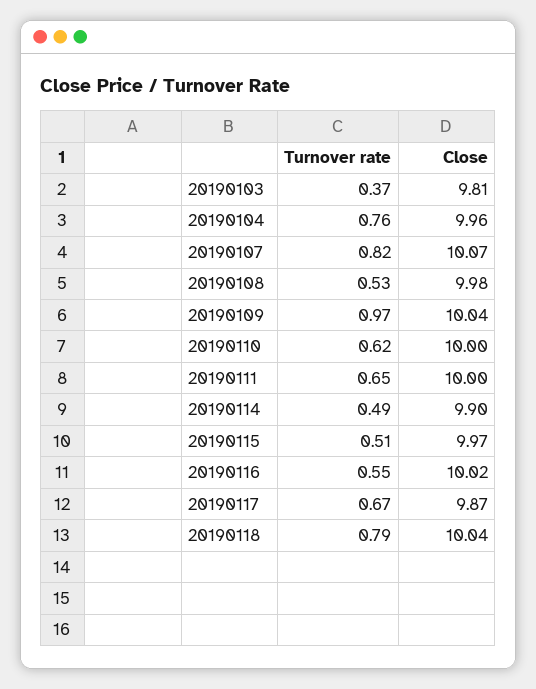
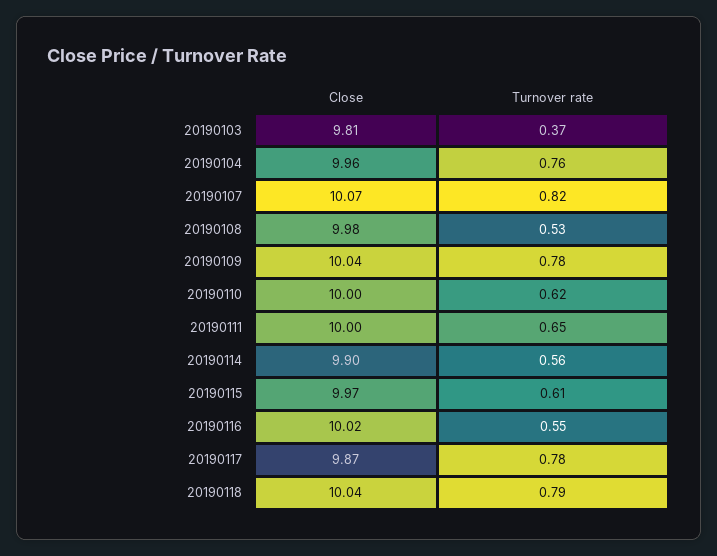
  {
    "Turnover rate": {
      "20190103": 0.37,
      "20190104": 0.76,
      "20190107": 0.82,
      "20190108": 0.53,
-     "20190109": 0.97,
+     "20190109": 0.78,
      "20190110": 0.62,
      "20190111": 0.65,
-     "20190114": 0.49,
+     "20190114": 0.56,
-     "20190115": 0.51,
+     "20190115": 0.61,
      "20190116": 0.55,
-     "20190117": 0.67,
+     "20190117": 0.78,
      "20190118": 0.79
    },
    "Close": {
      "20190103": 9.81,
      "20190104": 9.96,
      "20190107": 10.07,
      "20190108": 9.98,
      "20190109": 10.04,
      "20190110": 10,
      "20190111": 10,
      "20190114": 9.9,
      "20190115": 9.97,
      "20190116": 10.02,
      "20190117": 9.87,
      "20190118": 10.04
    }
  }

